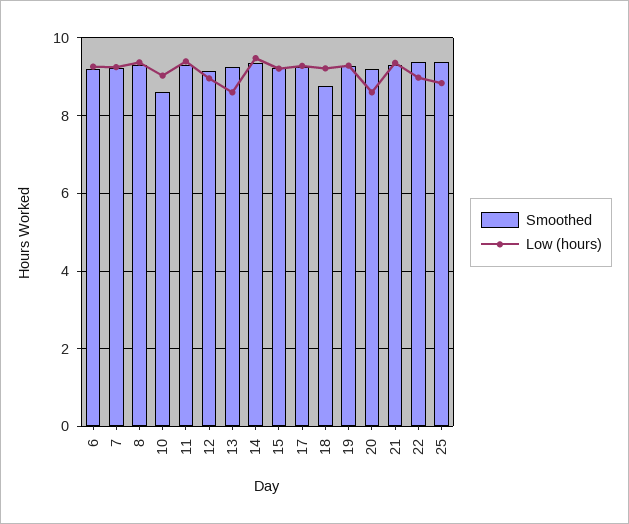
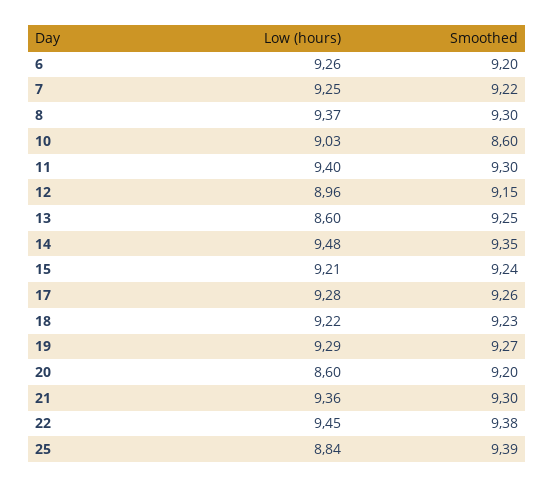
  {
    "Smoothed": {
      "6": 9.2,
      "7": 9.22,
      "8": 9.3,
      "10": 8.6,
      "11": 9.3,
      "12": 9.15,
      "13": 9.25,
      "14": 9.35,
      "15": 9.24,
      "17": 9.26,
-     "18": 8.8,
+     "18": 9.23,
      "19": 9.27,
      "20": 9.2,
      "21": 9.3,
      "22": 9.38,
      "25": 9.39
    },
    "Low (hours)": {
      "6": 9.26,
      "7": 9.25,
      "8": 9.37,
      "10": 9.03,
      "11": 9.4,
      "12": 8.96,
      "13": 8.6,
      "14": 9.48,
      "15": 9.21,
      "17": 9.28,
      "18": 9.22,
      "19": 9.29,
      "20": 8.6,
      "21": 9.36,
-     "22": 9,
+     "22": 9.45,
      "25": 8.84
    }
  }

